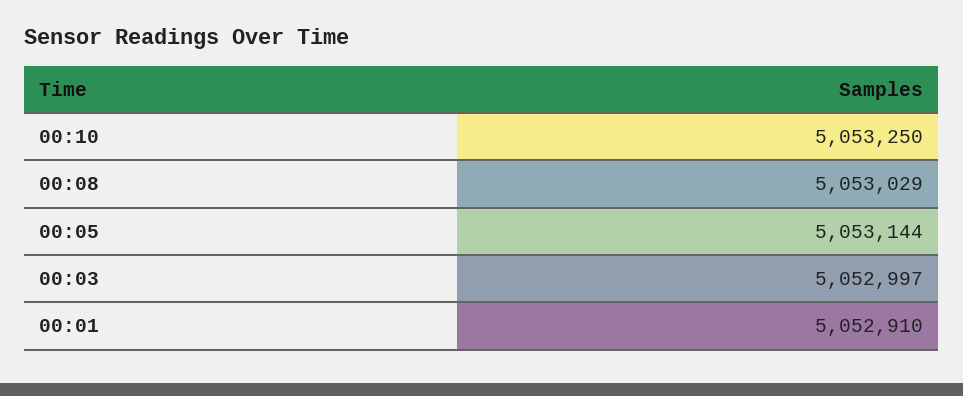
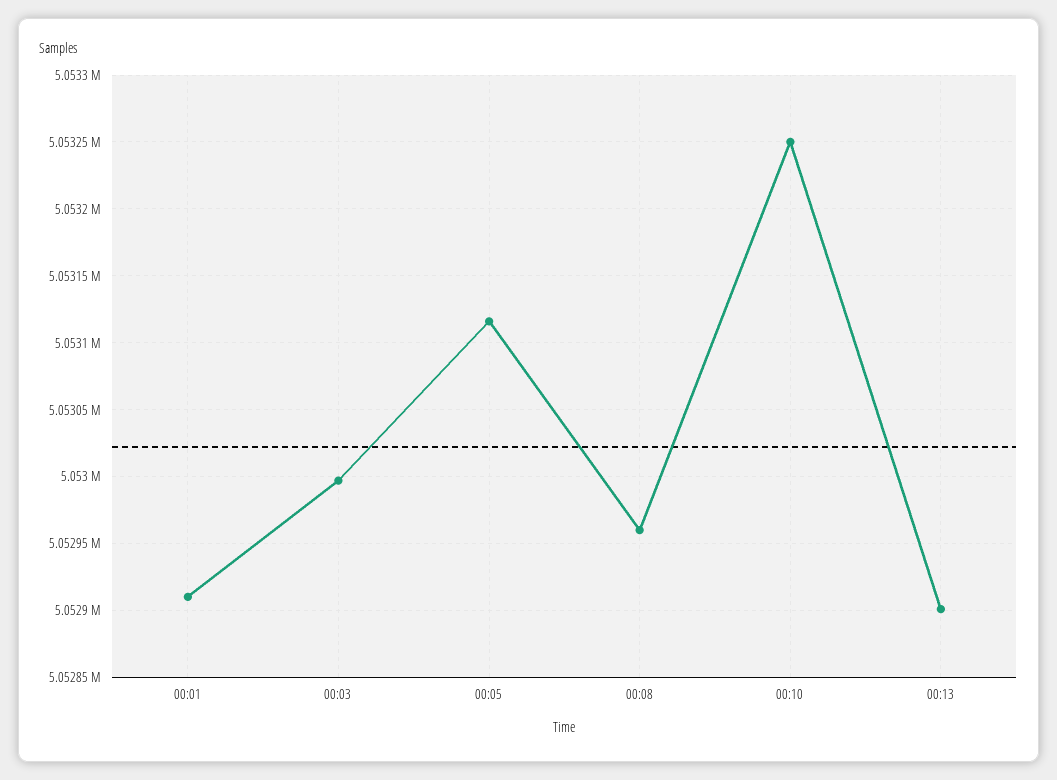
  {
    "00:10": 5053250,
-   "00:08": 5053029,
+   "00:08": 5052960,
-   "00:05": 5053144,
+   "00:05": 5053115,
    "00:03": 5052997,
-   "00:01": 5052910
+   "00:01": 5052910,
+   "00:13": 5052900
  }

